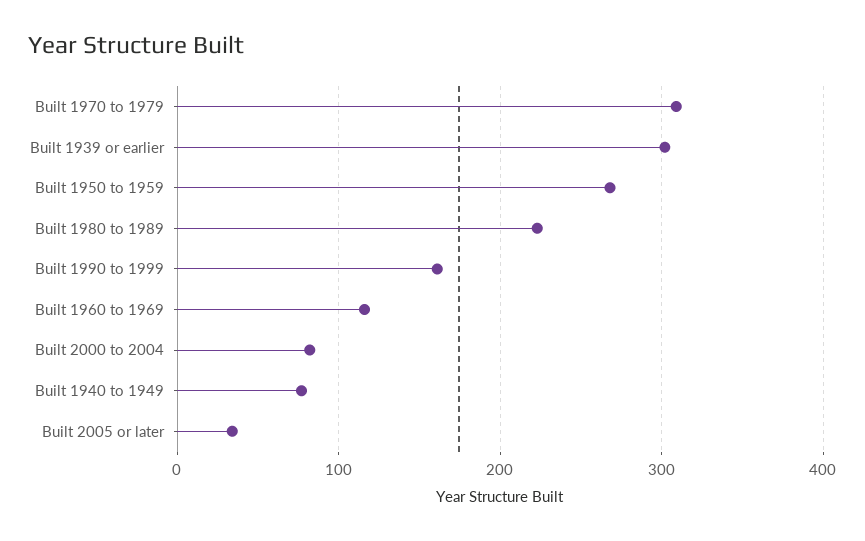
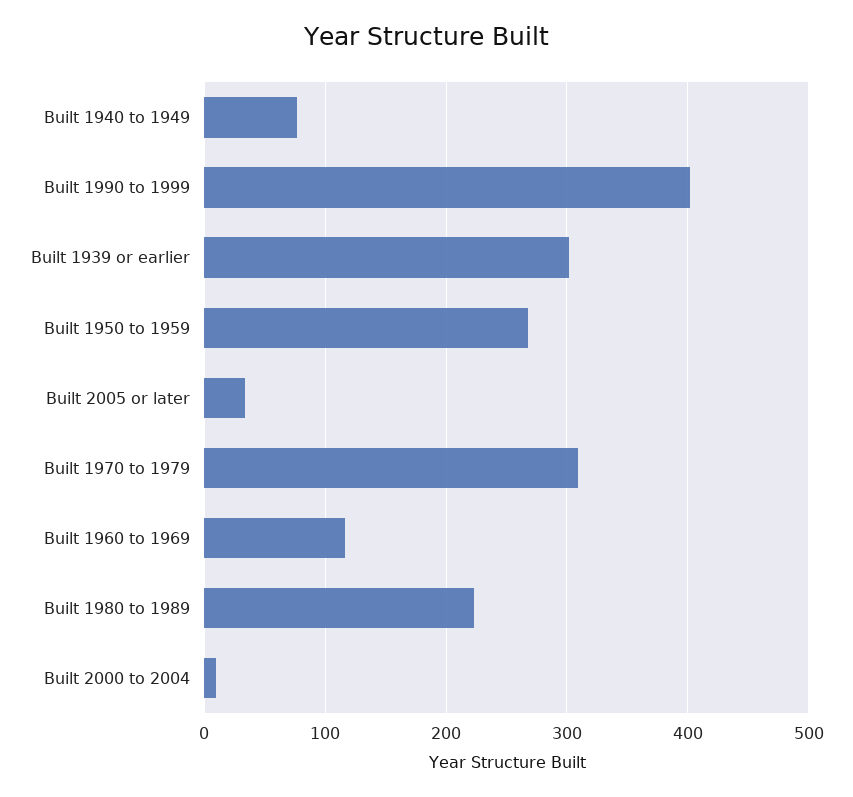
  {
    "Built 1970 to 1979": 310,
    "Built 1939 or earlier": 300,
    "Built 1950 to 1959": 270,
    "Built 1980 to 1989": 220,
-   "Built 1990 to 1999": 160,
+   "Built 1990 to 1999": 400,
    "Built 1960 to 1969": 120,
-   "Built 2000 to 2004": 80,
+   "Built 2000 to 2004": 10,
    "Built 1940 to 1949": 80,
    "Built 2005 or later": 30
  }

